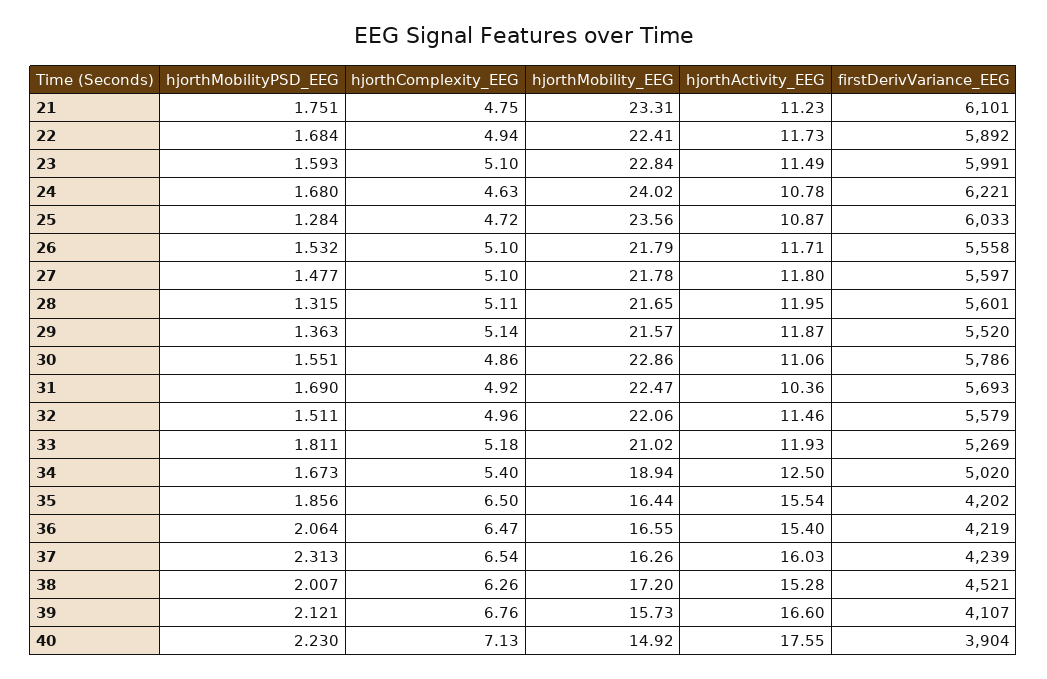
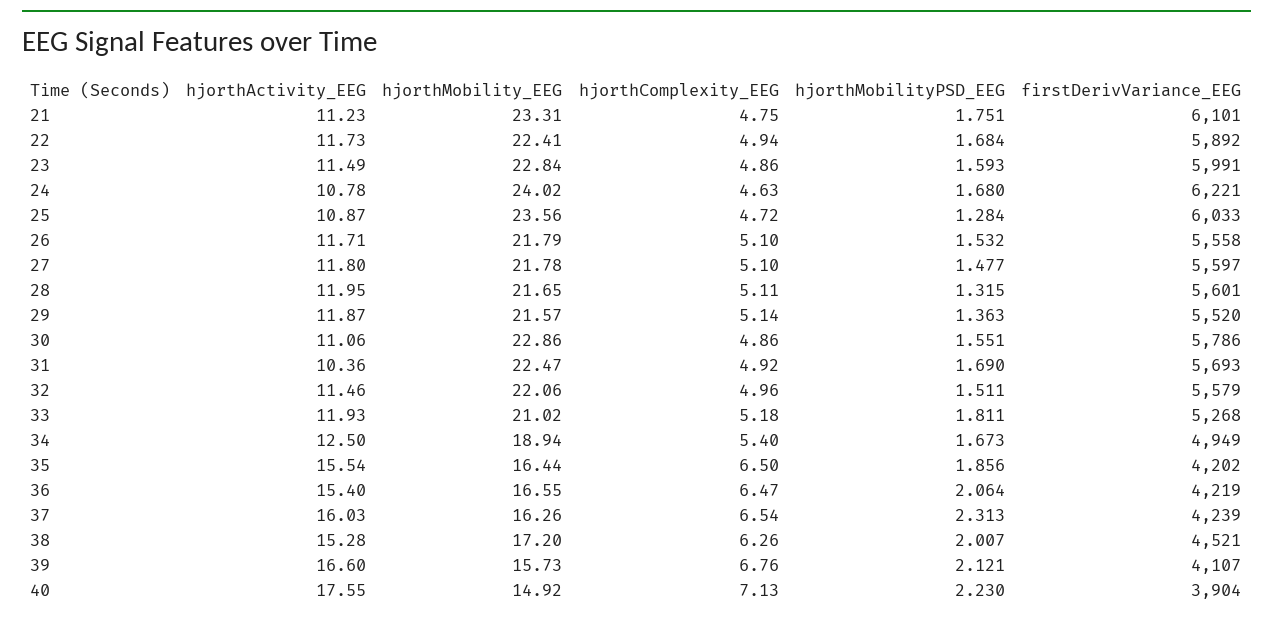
  {
    "hjorthMobilityPSD_EEG": {
      "21": 1.751,
      "22": 1.684,
      "23": 1.593,
      "24": 1.68,
      "25": 1.284,
      "26": 1.532,
      "27": 1.477,
      "28": 1.315,
      "29": 1.363,
      "30": 1.551,
      "31": 1.69,
      "32": 1.511,
      "33": 1.811,
      "34": 1.673,
      "35": 1.856,
      "36": 2.064,
      "37": 2.313,
      "38": 2.007,
      "39": 2.121,
      "40": 2.23
    },
    "hjorthComplexity_EEG": {
      "21": 4.75,
      "22": 4.94,
-     "23": 5.1,
+     "23": 4.86,
      "24": 4.63,
      "25": 4.72,
      "26": 5.1,
      "27": 5.1,
      "28": 5.11,
      "29": 5.14,
      "30": 4.86,
      "31": 4.92,
      "32": 4.96,
      "33": 5.18,
      "34": 5.4,
      "35": 6.5,
      "36": 6.47,
      "37": 6.54,
      "38": 6.26,
      "39": 6.76,
      "40": 7.13
    },
    "hjorthMobility_EEG": {
      "21": 23.31,
      "22": 22.41,
      "23": 22.84,
      "24": 24.02,
      "25": 23.56,
      "26": 21.79,
      "27": 21.78,
      "28": 21.65,
      "29": 21.57,
      "30": 22.86,
      "31": 22.47,
      "32": 22.06,
      "33": 21.02,
      "34": 18.94,
      "35": 16.44,
      "36": 16.55,
      "37": 16.26,
      "38": 17.2,
      "39": 15.73,
      "40": 14.92
    },
    "hjorthActivity_EEG": {
      "21": 11.23,
      "22": 11.73,
      "23": 11.49,
      "24": 10.78,
      "25": 10.87,
      "26": 11.71,
      "27": 11.8,
      "28": 11.95,
      "29": 11.87,
      "30": 11.06,
      "31": 10.36,
      "32": 11.46,
      "33": 11.93,
      "34": 12.5,
      "35": 15.54,
      "36": 15.4,
      "37": 16.03,
      "38": 15.28,
      "39": 16.6,
      "40": 17.55
    },
    "firstDerivVariance_EEG": {
      "21": 6101,
      "22": 5892,
      "23": 5991,
      "24": 6221,
      "25": 6033,
      "26": 5558,
      "27": 5597,
      "28": 5601,
      "29": 5520,
      "30": 5786,
      "31": 5693,
      "32": 5579,
-     "33": 5269,
+     "33": 5268,
-     "34": 5020,
+     "34": 4949,
      "35": 4202,
      "36": 4219,
      "37": 4239,
      "38": 4521,
      "39": 4107,
      "40": 3904
    }
  }

